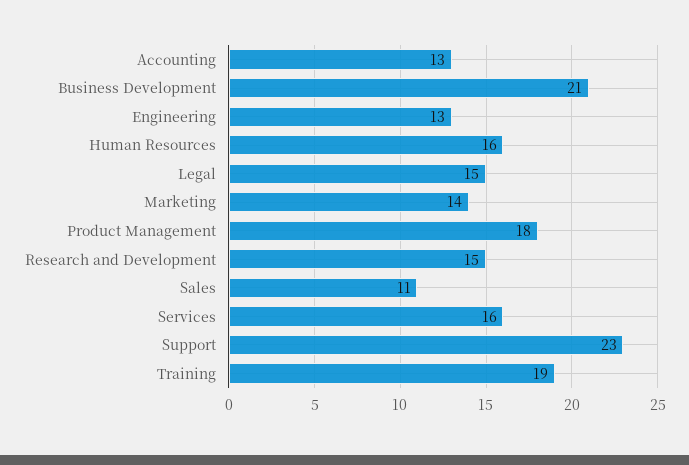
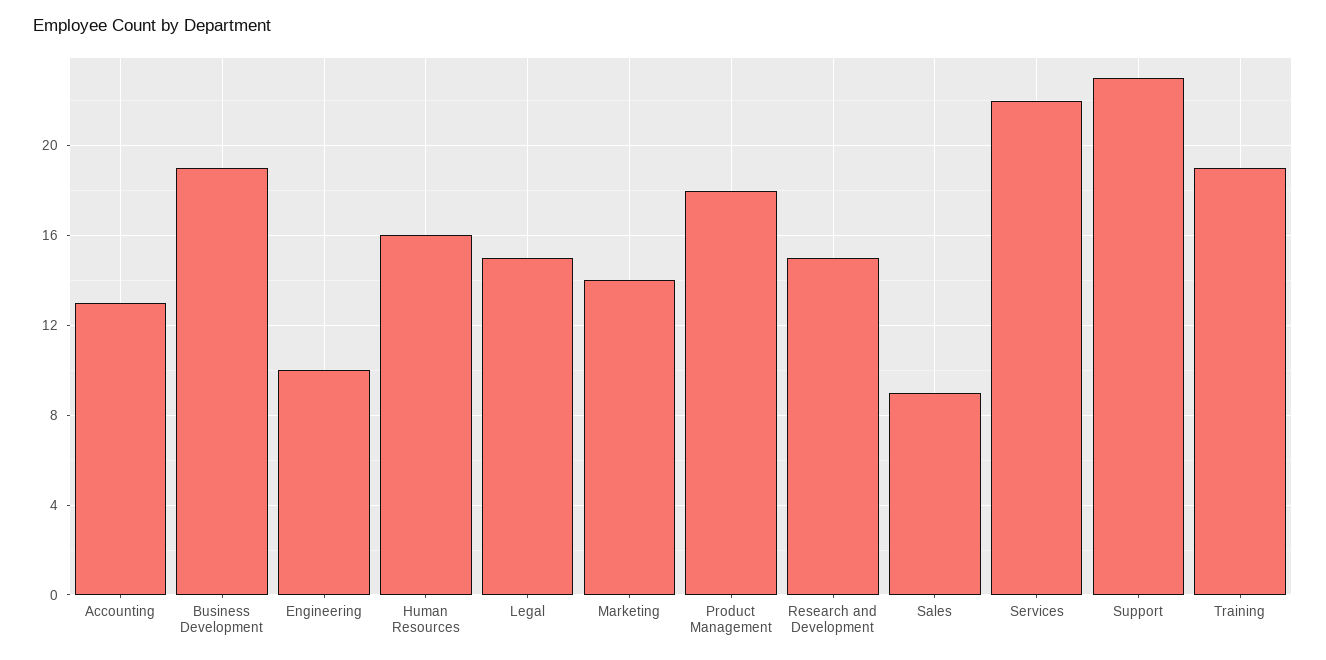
  {
    "Accounting": 13,
-   "Business Development": 21,
+   "Business Development": 19,
-   "Engineering": 13,
+   "Engineering": 10,
    "Human Resources": 16,
    "Legal": 15,
    "Marketing": 14,
    "Product Management": 18,
    "Research and Development": 15,
-   "Sales": 11,
+   "Sales": 9,
-   "Services": 16,
+   "Services": 22,
    "Support": 23,
    "Training": 19
  }

